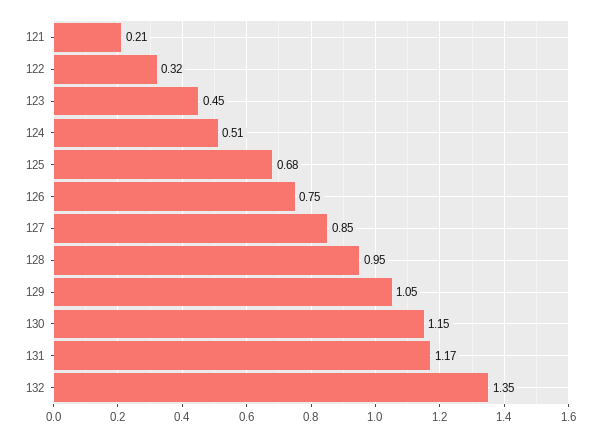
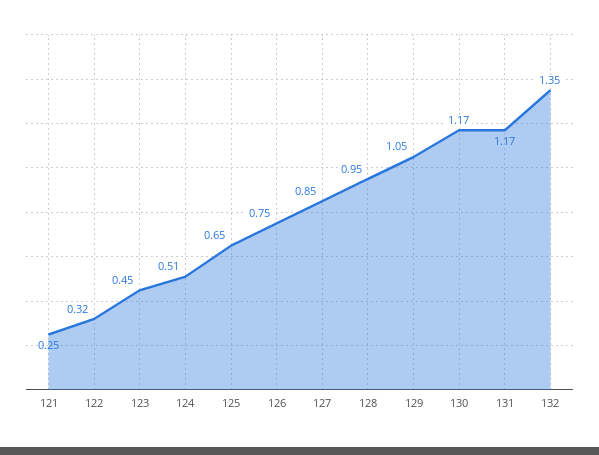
  {
-   "121": 0.21,
+   "121": 0.25,
    "122": 0.32,
    "123": 0.45,
    "124": 0.51,
-   "125": 0.68,
+   "125": 0.65,
    "126": 0.75,
    "127": 0.85,
    "128": 0.95,
    "129": 1.05,
-   "130": 1.15,
+   "130": 1.17,
    "131": 1.17,
    "132": 1.35
  }

